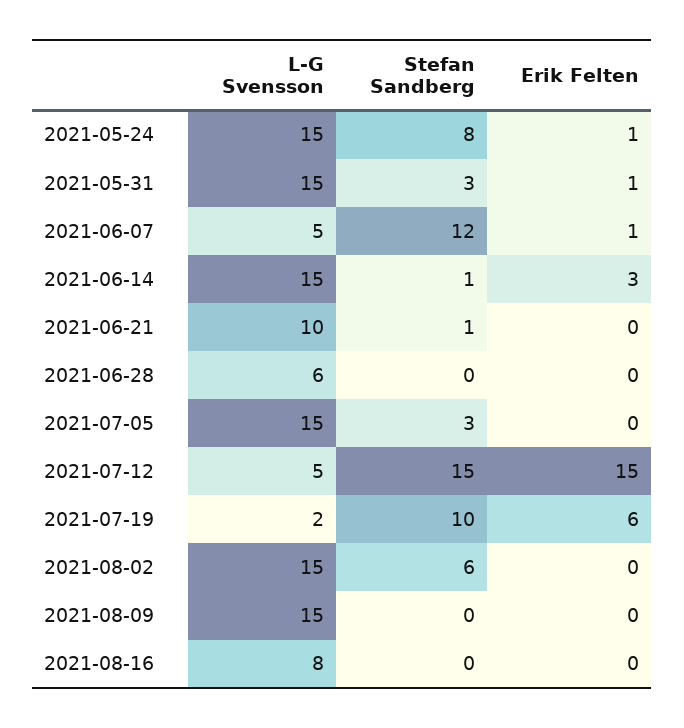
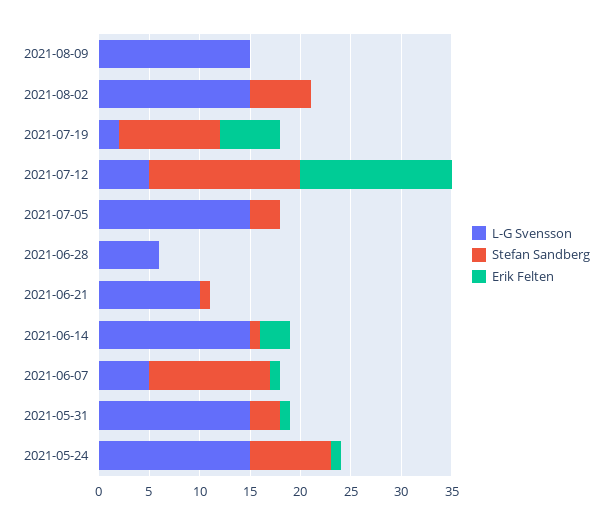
  {
    "L-G Svensson": {
      "2021-05-24": 15,
      "2021-05-31": 15,
      "2021-06-07": 5,
      "2021-06-14": 15,
      "2021-06-21": 10,
      "2021-06-28": 6,
      "2021-07-05": 15,
      "2021-07-12": 5,
      "2021-07-19": 2,
      "2021-08-02": 15,
-     "2021-08-09": 15,
+     "2021-08-09": 15
-     "2021-08-16": 8
    },
    "Stefan Sandberg": {
      "2021-05-24": 8,
      "2021-05-31": 3,
      "2021-06-07": 12,
      "2021-06-14": 1,
      "2021-06-21": 1,
      "2021-06-28": 0,
      "2021-07-05": 3,
      "2021-07-12": 15,
      "2021-07-19": 10,
      "2021-08-02": 6,
-     "2021-08-09": 0,
+     "2021-08-09": 0
-     "2021-08-16": 0
    },
    "Erik Felten": {
      "2021-05-24": 1,
      "2021-05-31": 1,
      "2021-06-07": 1,
      "2021-06-14": 3,
      "2021-06-21": 0,
      "2021-06-28": 0,
      "2021-07-05": 0,
      "2021-07-12": 15,
      "2021-07-19": 6,
      "2021-08-02": 0,
-     "2021-08-09": 0,
+     "2021-08-09": 0
-     "2021-08-16": 0
    }
  }

